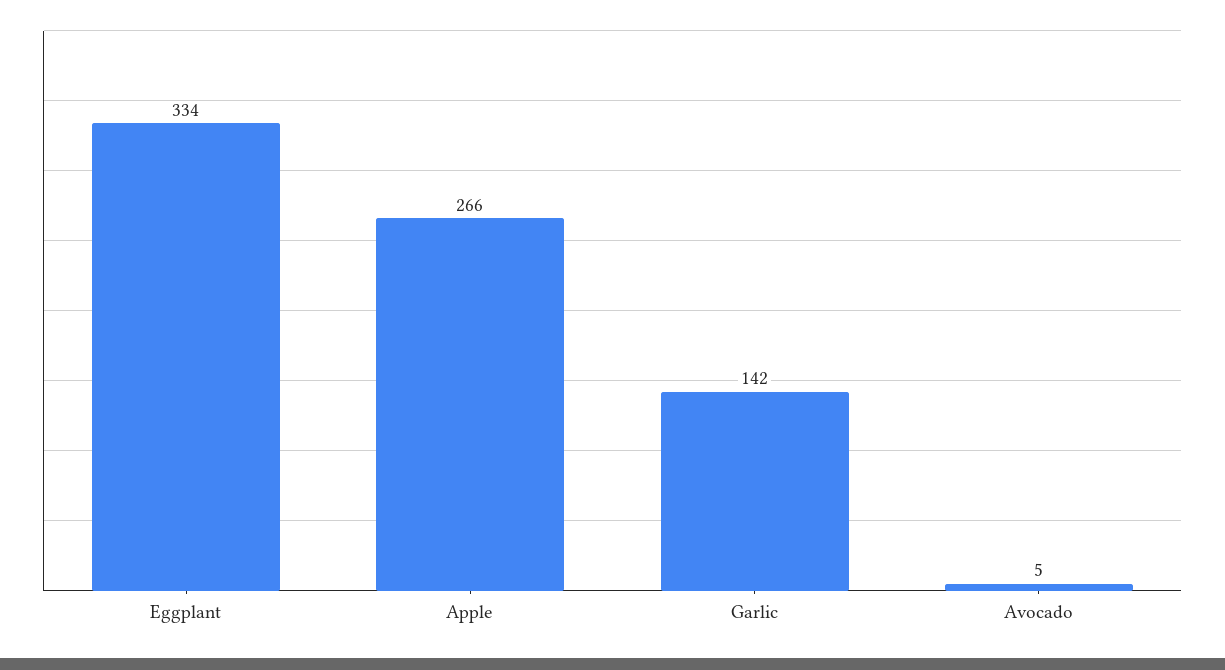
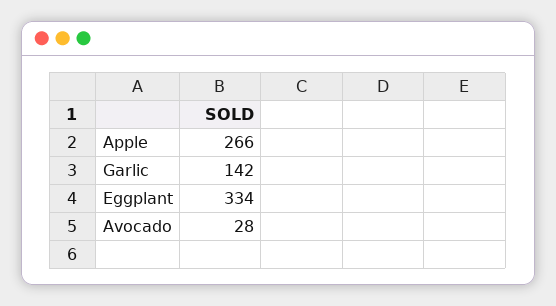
  {
    "Eggplant": 334,
    "Apple": 266,
    "Garlic": 142,
-   "Avocado": 5
+   "Avocado": 28
  }

